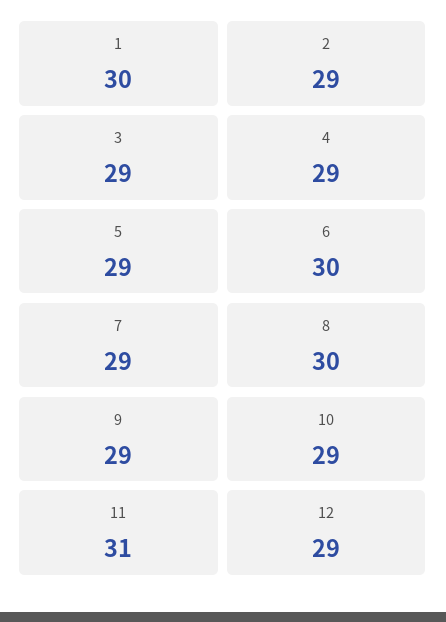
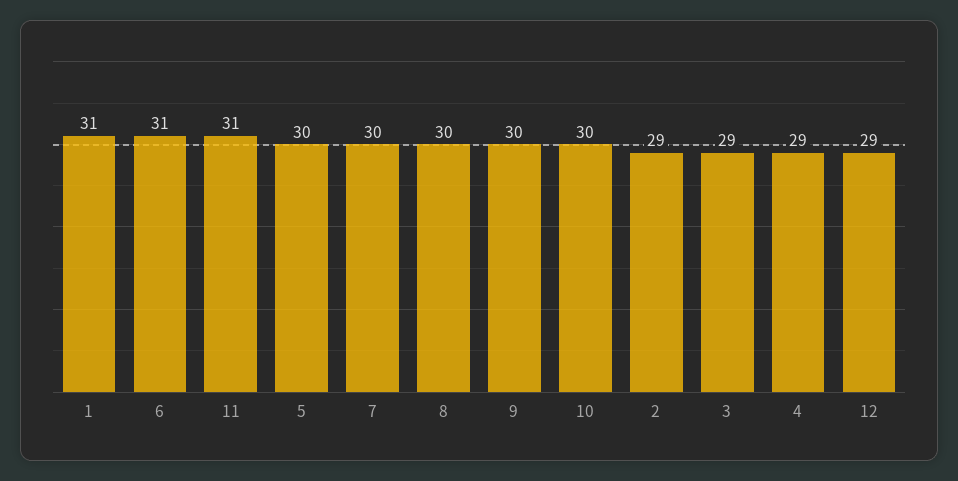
  {
-   "1": 30,
+   "1": 31,
    "2": 29,
    "3": 29,
    "4": 29,
-   "5": 29,
+   "5": 30,
-   "6": 30,
+   "6": 31,
-   "7": 29,
+   "7": 30,
    "8": 30,
-   "9": 29,
+   "9": 30,
-   "10": 29,
+   "10": 30,
    "11": 31,
    "12": 29
  }

